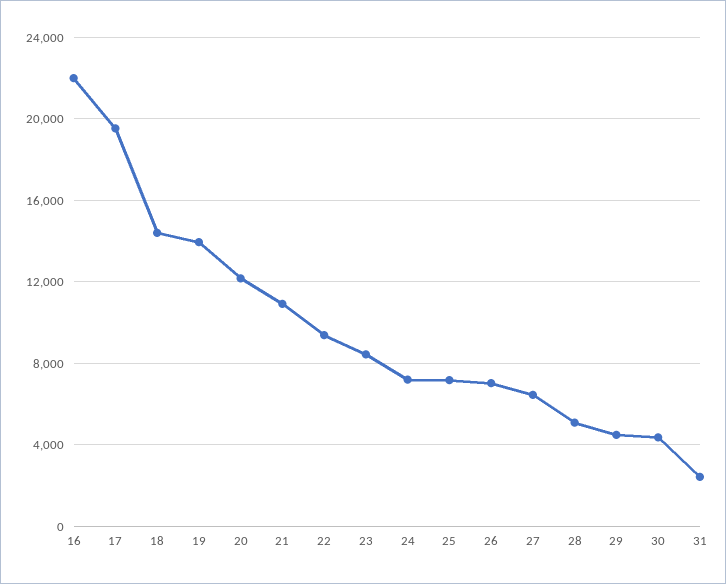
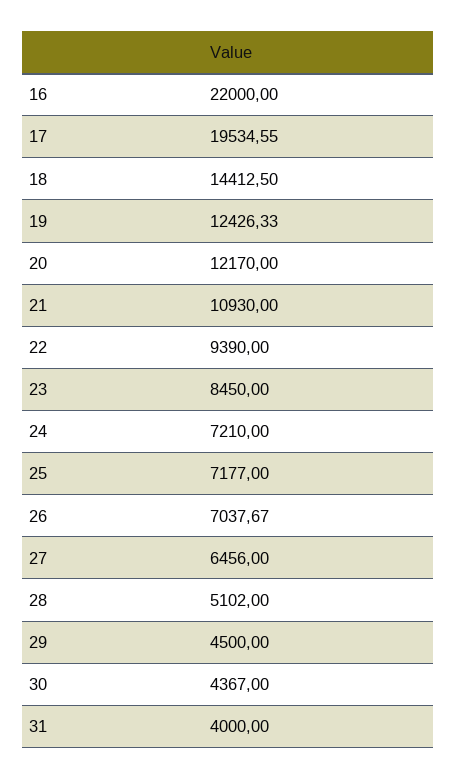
  {
    "16": 22000,
    "17": 19534.55,
    "18": 14412.5,
-   "19": 14000,
+   "19": 12426.33,
    "20": 12170,
    "21": 10930,
    "22": 9390,
    "23": 8450,
    "24": 7210,
    "25": 7177,
    "26": 7037.67,
    "27": 6456,
    "28": 5102,
    "29": 4500,
    "30": 4367,
-   "31": 2500
+   "31": 4000
  }

